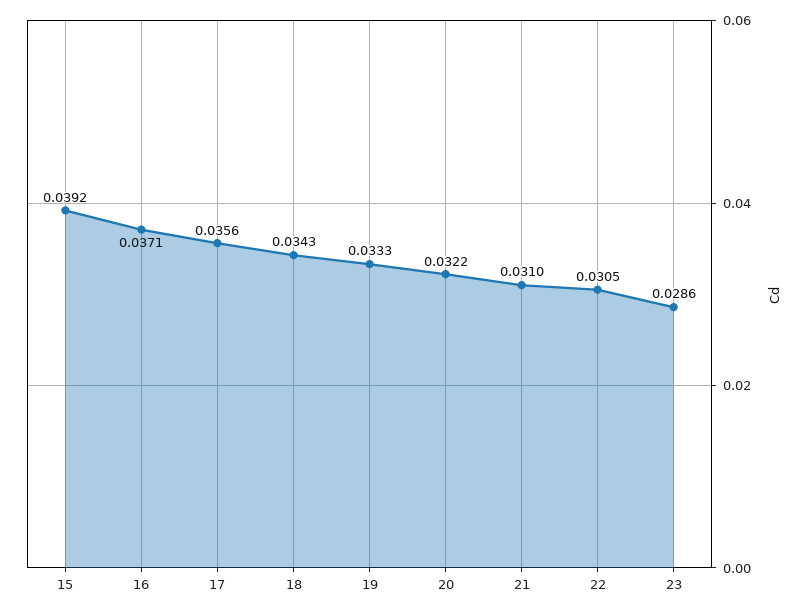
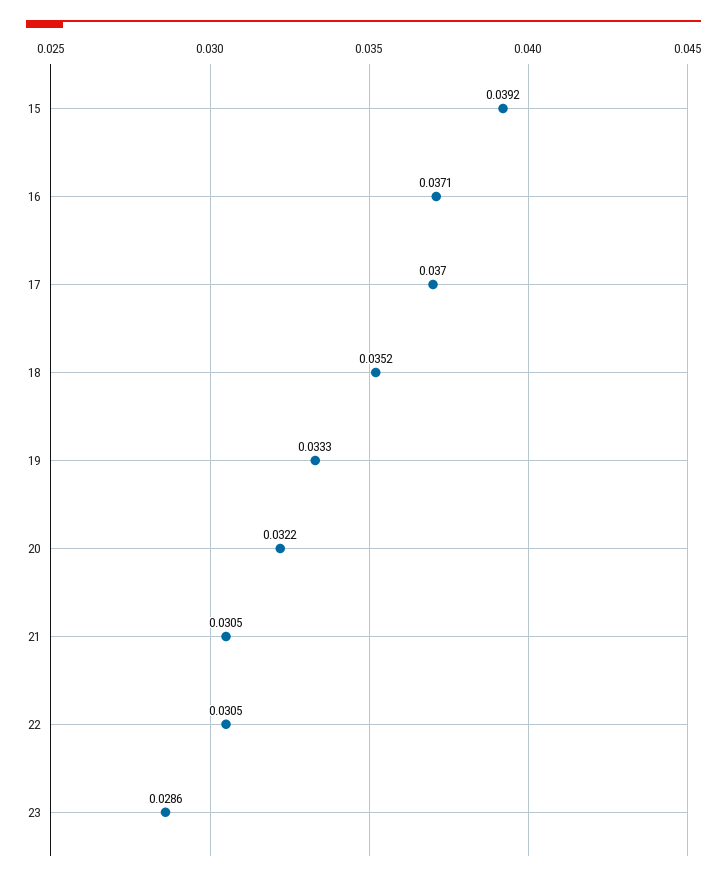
  {
    "15": 0.0392,
    "16": 0.0371,
-   "17": 0.0356,
+   "17": 0.037,
-   "18": 0.0343,
+   "18": 0.0352,
    "19": 0.0333,
    "20": 0.0322,
-   "21": 0.031,
+   "21": 0.0305,
    "22": 0.0305,
    "23": 0.0286
  }

